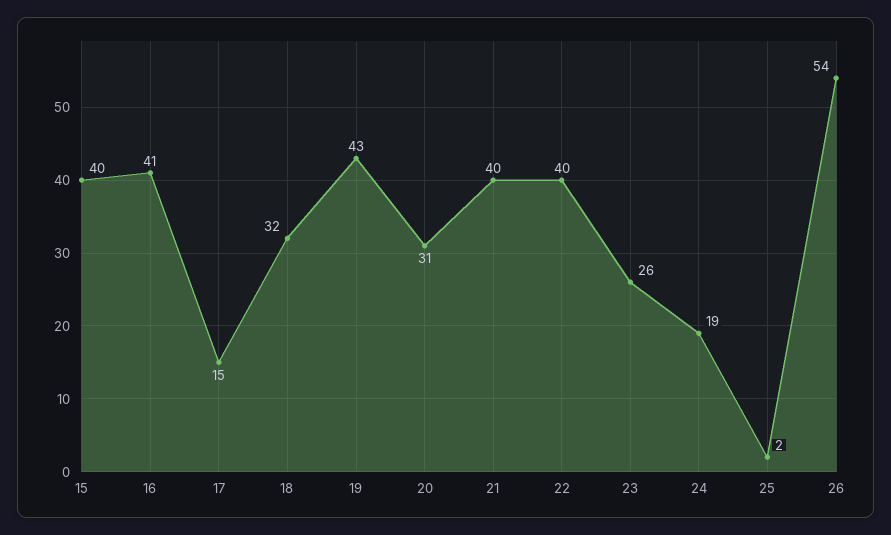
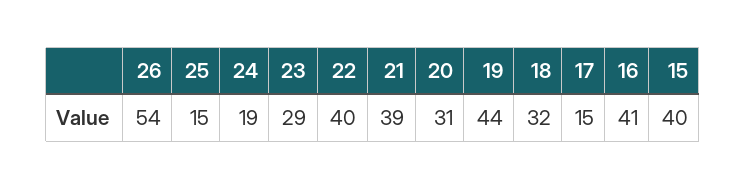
  {
    "15": 40,
    "16": 41,
    "17": 15,
    "18": 32,
-   "19": 43,
+   "19": 44,
    "20": 31,
-   "21": 40,
+   "21": 39,
    "22": 40,
-   "23": 26,
+   "23": 29,
    "24": 19,
-   "25": 2,
+   "25": 15,
    "26": 54
  }

